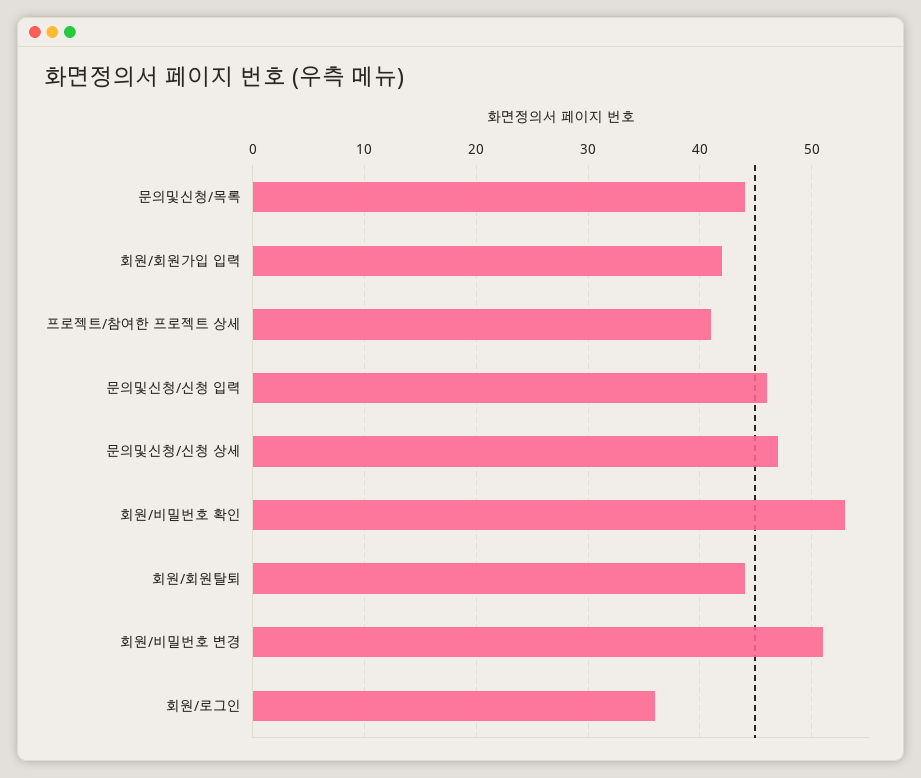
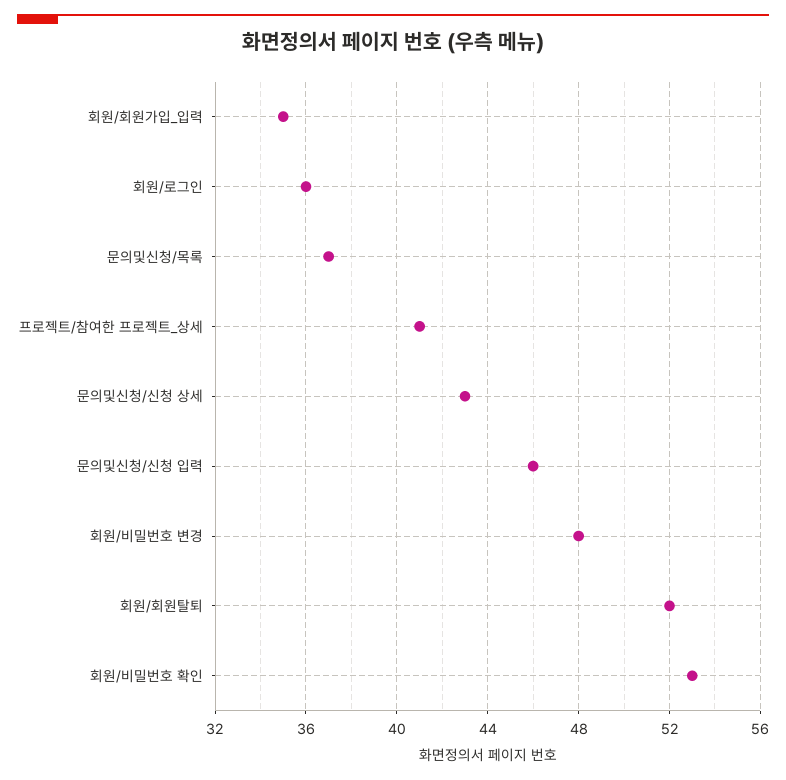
  {
-   "문의및신청/목록": 44,
+   "문의및신청/목록": 37,
-   "회원/회원가입 입력": 42,
+   "회원/회원가입 입력": 35,
    "프로젝트/참여한 프로젝트 상세": 41,
    "문의및신청/신청 입력": 46,
-   "문의및신청/신청 상세": 47,
+   "문의및신청/신청 상세": 43,
    "회원/비밀번호 확인": 53,
-   "회원/회원탈퇴": 44,
+   "회원/회원탈퇴": 52,
-   "회원/비밀번호 변경": 51,
+   "회원/비밀번호 변경": 48,
    "회원/로그인": 36
  }

